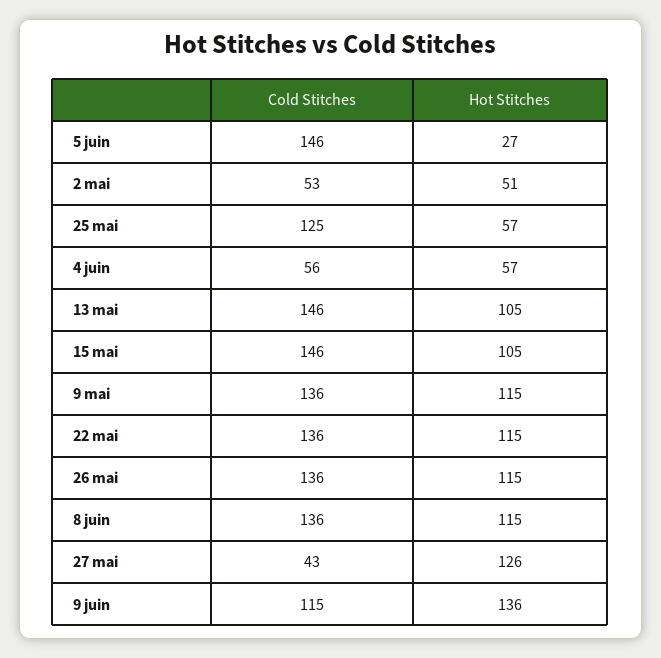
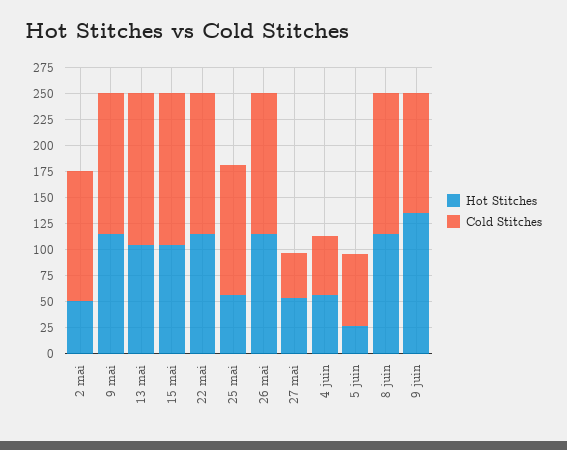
  {
    "Cold Stitches": {
-     "5 juin": 146,
+     "5 juin": 75,
-     "2 mai": 53,
+     "2 mai": 125,
      "25 mai": 125,
      "4 juin": 56,
      "13 mai": 146,
      "15 mai": 146,
      "9 mai": 136,
      "22 mai": 136,
      "26 mai": 136,
      "8 juin": 136,
      "27 mai": 43,
      "9 juin": 115
    },
    "Hot Stitches": {
      "5 juin": 27,
      "2 mai": 51,
      "25 mai": 57,
      "4 juin": 57,
      "13 mai": 105,
      "15 mai": 105,
      "9 mai": 115,
      "22 mai": 115,
      "26 mai": 115,
      "8 juin": 115,
-     "27 mai": 126,
+     "27 mai": 50,
      "9 juin": 136
    }
  }

